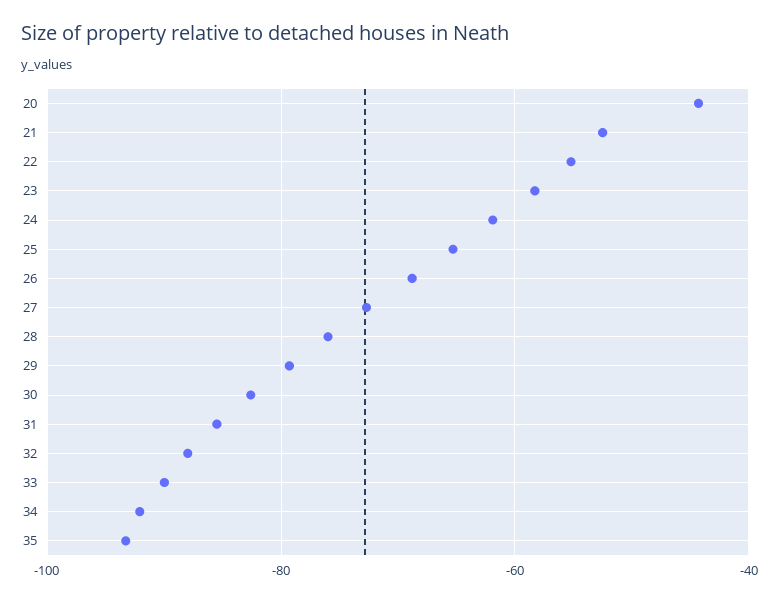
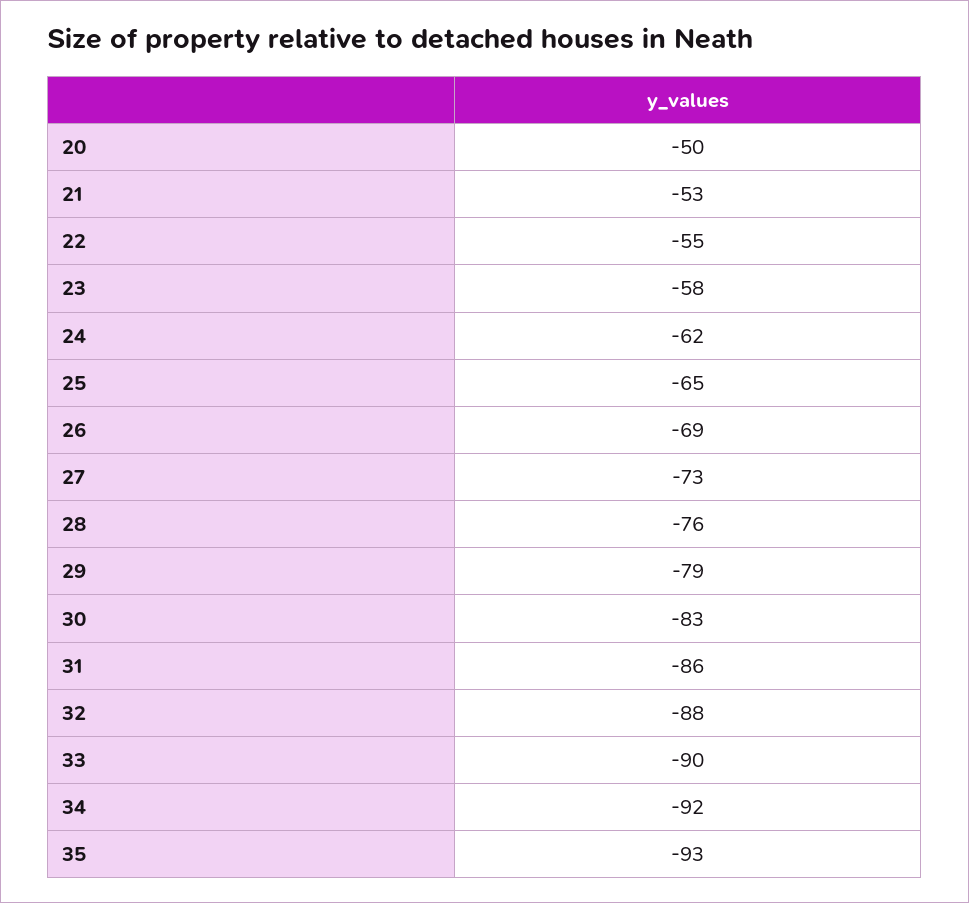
  {
-   "20": -44,
+   "20": -50,
    "21": -53,
    "22": -55,
    "23": -58,
    "24": -62,
    "25": -65,
    "26": -69,
    "27": -73,
    "28": -76,
    "29": -79,
    "30": -83,
    "31": -86,
    "32": -88,
    "33": -90,
    "34": -92,
    "35": -93
  }

